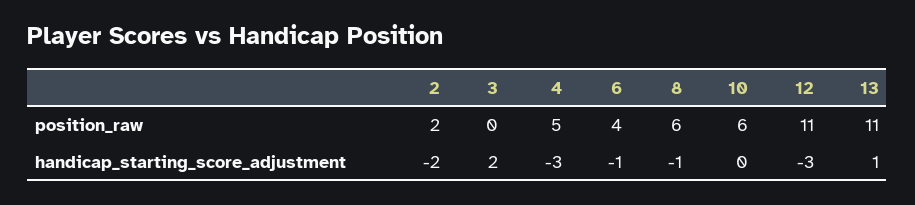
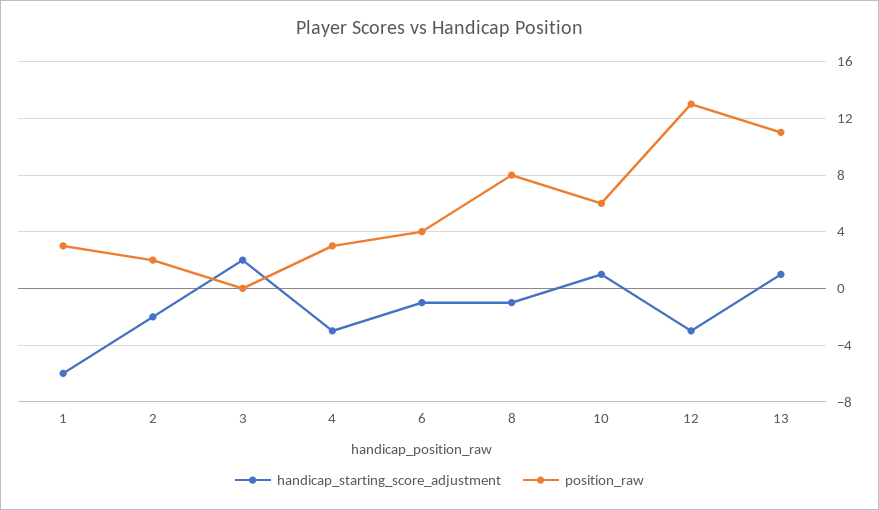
  {
    "position_raw": {
      "2": 2,
      "3": 0,
-     "4": 5,
+     "4": 3,
      "6": 4,
-     "8": 6,
+     "8": 8,
      "10": 6,
-     "12": 11,
+     "12": 13,
-     "13": 11
+     "13": 11,
+     "1": 3
    },
    "handicap_starting_score_adjustment": {
      "2": -2,
      "3": 2,
      "4": -3,
      "6": -1,
      "8": -1,
-     "10": 0,
+     "10": 1,
      "12": -3,
-     "13": 1
+     "13": 1,
+     "1": -6
    }
  }

